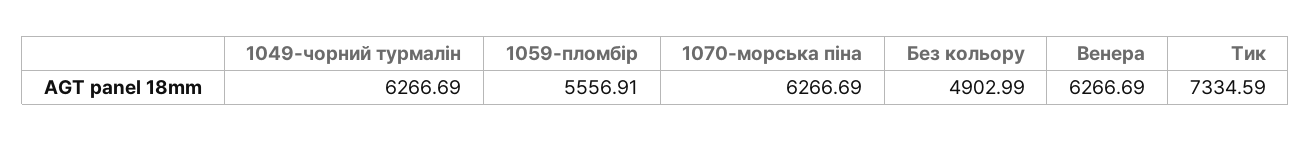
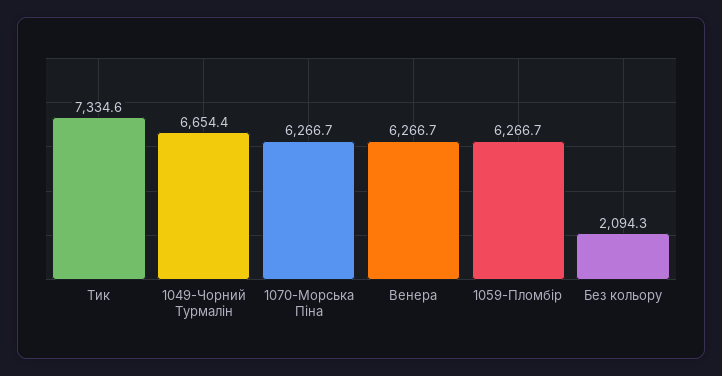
  {
-   "1049-чорний турмалін": 6266.69,
+   "1049-чорний турмалін": 6654.4,
-   "1059-пломбір": 5556.91,
+   "1059-пломбір": 6266.7,
    "1070-морська піна": 6266.69,
-   "Без кольору": 4902.99,
+   "Без кольору": 2094.3,
    "Венера": 6266.69,
    "Тик": 7334.59
  }

